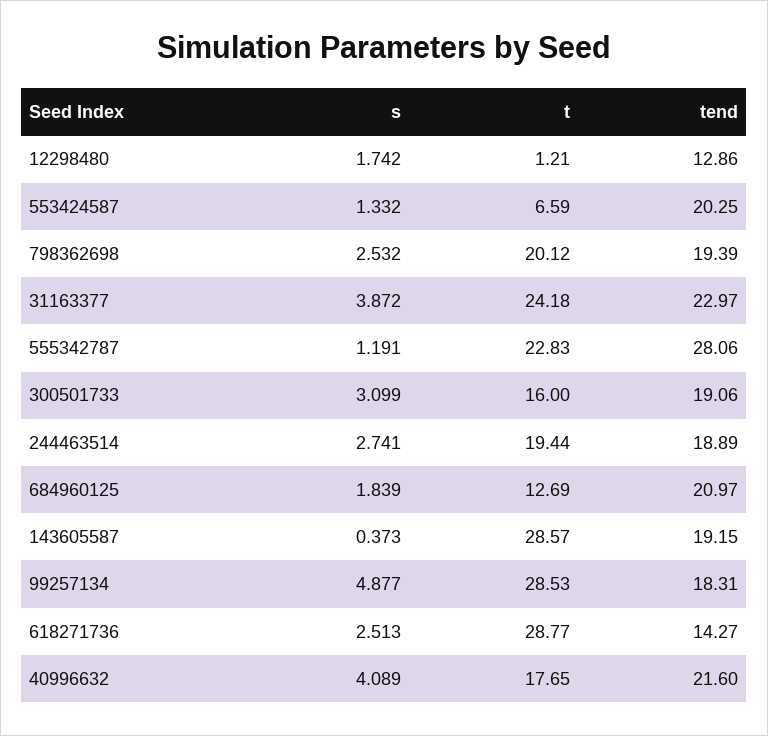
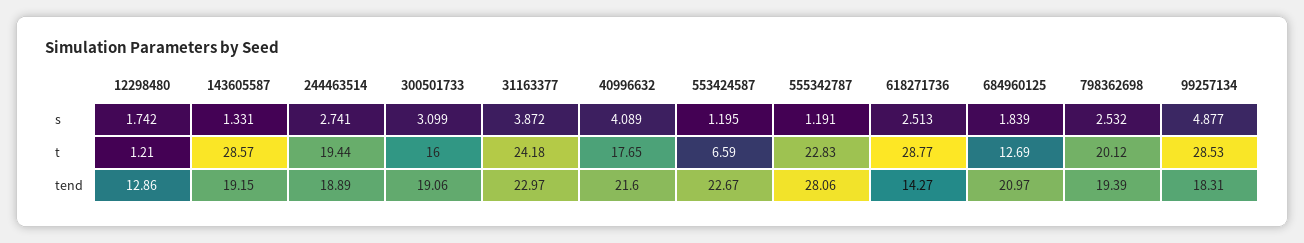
  {
    "s": {
      "12298480": 1.742,
-     "553424587": 1.332,
+     "553424587": 1.195,
      "798362698": 2.532,
      "31163377": 3.872,
      "555342787": 1.191,
      "300501733": 3.099,
      "244463514": 2.741,
      "684960125": 1.839,
-     "143605587": 0.373,
+     "143605587": 1.331,
      "99257134": 4.877,
      "618271736": 2.513,
      "40996632": 4.089
    },
    "t": {
      "12298480": 1.21,
      "553424587": 6.59,
      "798362698": 20.12,
      "31163377": 24.18,
      "555342787": 22.83,
      "300501733": 16,
      "244463514": 19.44,
      "684960125": 12.69,
      "143605587": 28.57,
      "99257134": 28.53,
      "618271736": 28.77,
      "40996632": 17.65
    },
    "tend": {
      "12298480": 12.86,
-     "553424587": 20.25,
+     "553424587": 22.67,
      "798362698": 19.39,
      "31163377": 22.97,
      "555342787": 28.06,
      "300501733": 19.06,
      "244463514": 18.89,
      "684960125": 20.97,
      "143605587": 19.15,
      "99257134": 18.31,
      "618271736": 14.27,
      "40996632": 21.6
    }
  }

